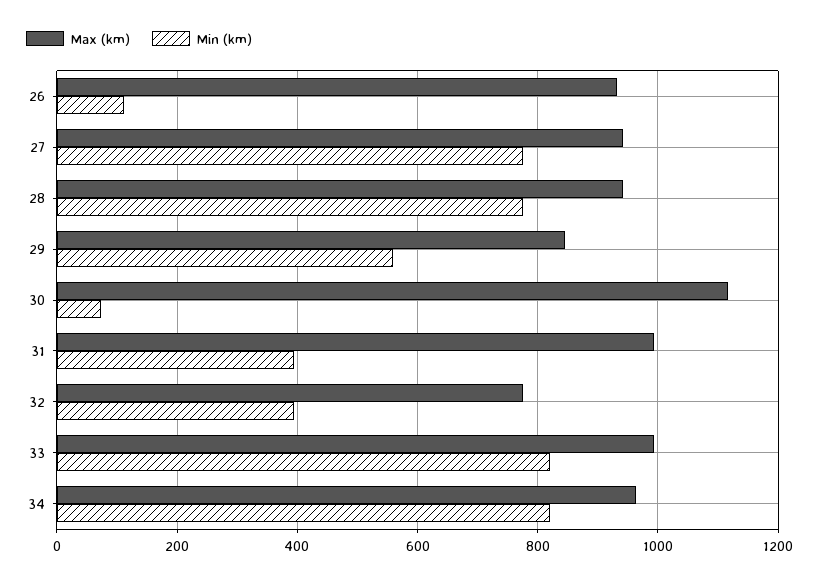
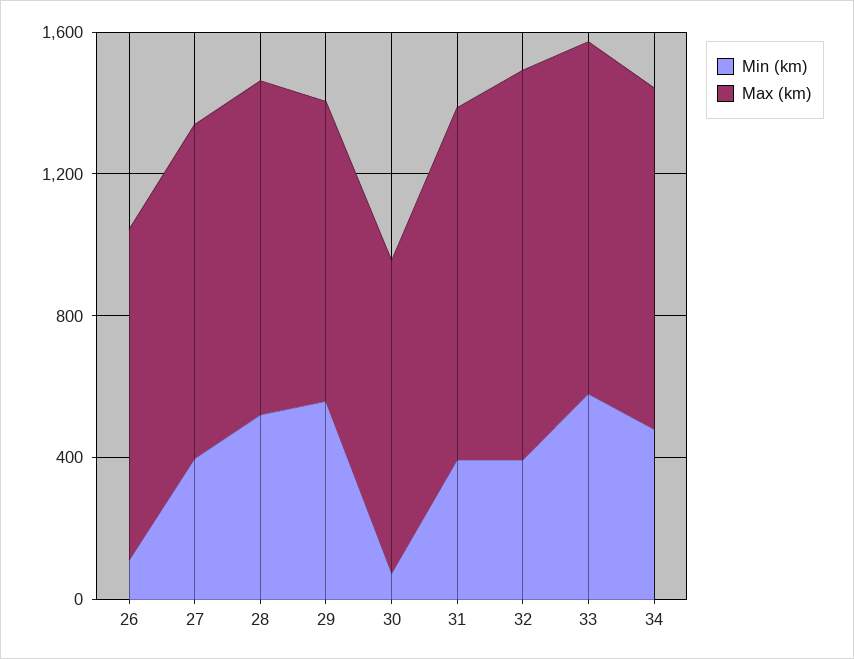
  {
    "Max (km)": {
      "26": 940,
      "27": 940,
      "28": 940,
      "29": 840,
-     "30": 1120,
+     "30": 900,
      "31": 1000,
-     "32": 780,
+     "32": 1100,
      "33": 1000,
      "34": 960
    },
    "Min (km)": {
      "26": 120,
-     "27": 780,
+     "27": 400,
-     "28": 780,
+     "28": 500,
      "29": 560,
      "30": 80,
      "31": 400,
      "32": 400,
-     "33": 820,
+     "33": 600,
-     "34": 820
+     "34": 500
    }
  }

